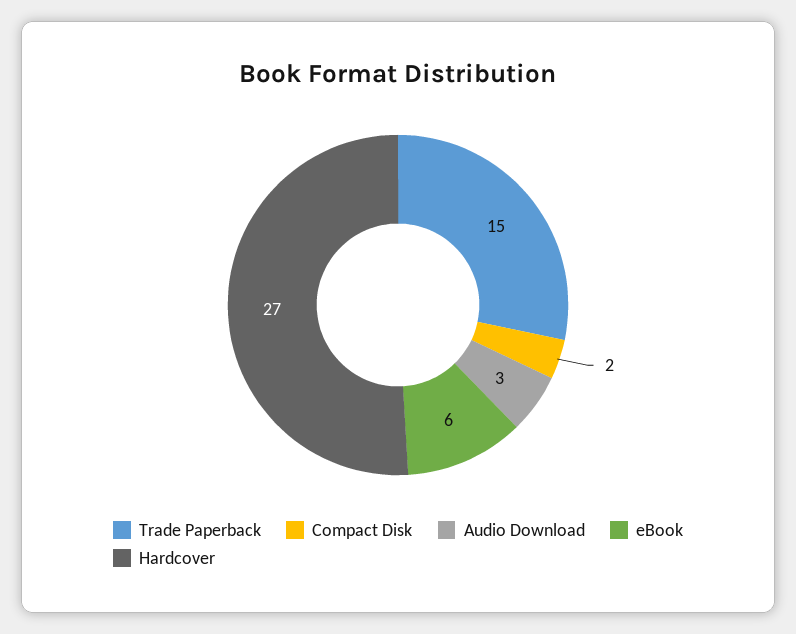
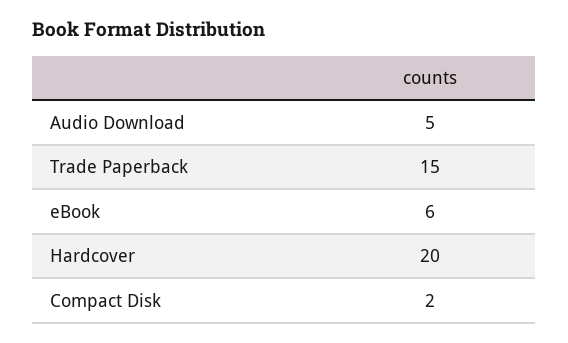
  {
    "Trade Paperback": 15,
    "Compact Disk": 2,
-   "Audio Download": 3,
+   "Audio Download": 5,
    "eBook": 6,
-   "Hardcover": 27
+   "Hardcover": 20
  }

